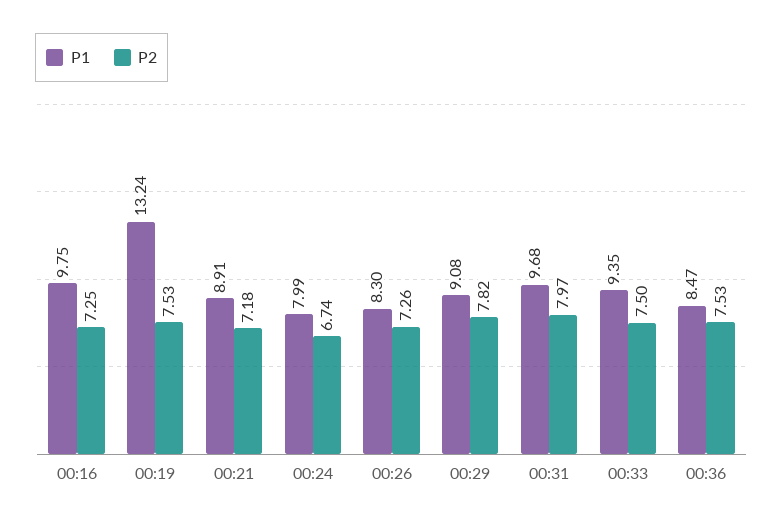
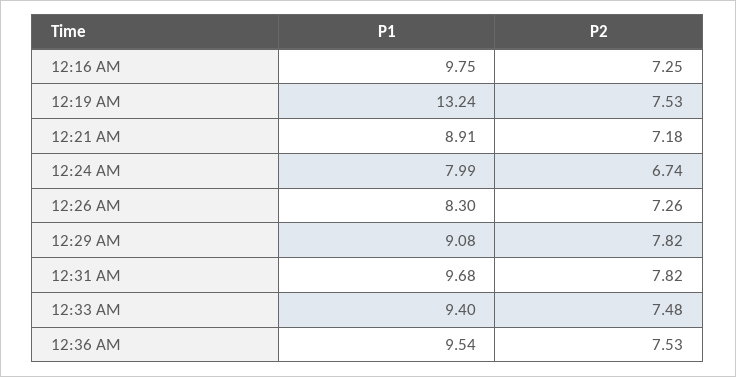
  {
    "P1": {
      "00:16": 9.75,
      "00:19": 13.24,
      "00:21": 8.91,
      "00:24": 7.99,
      "00:26": 8.3,
      "00:29": 9.08,
      "00:31": 9.68,
-     "00:33": 9.35,
+     "00:33": 9.4,
-     "00:36": 8.47
+     "00:36": 9.54
    },
    "P2": {
      "00:16": 7.25,
      "00:19": 7.53,
      "00:21": 7.18,
      "00:24": 6.74,
      "00:26": 7.26,
      "00:29": 7.82,
-     "00:31": 7.97,
+     "00:31": 7.82,
-     "00:33": 7.5,
+     "00:33": 7.48,
      "00:36": 7.53
    }
  }

